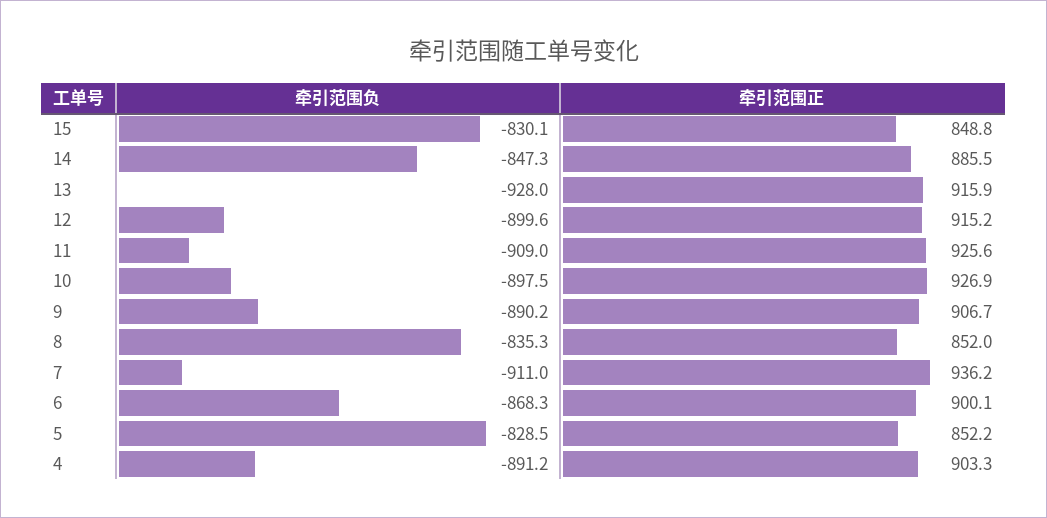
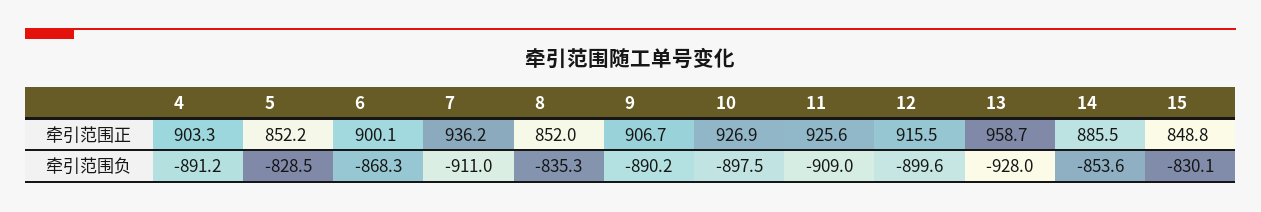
  {
    "牵引范围负": {
      "15": -830.1,
-     "14": -847.3,
+     "14": -853.6,
      "13": -928,
      "12": -899.6,
      "11": -909,
      "10": -897.5,
      "9": -890.2,
      "8": -835.3,
      "7": -911,
      "6": -868.3,
      "5": -828.5,
      "4": -891.2
    },
    "牵引范围正": {
      "15": 848.8,
      "14": 885.5,
-     "13": 915.9,
+     "13": 958.7,
-     "12": 915.2,
+     "12": 915.5,
      "11": 925.6,
      "10": 926.9,
      "9": 906.7,
      "8": 852,
      "7": 936.2,
      "6": 900.1,
      "5": 852.2,
      "4": 903.3
    }
  }

